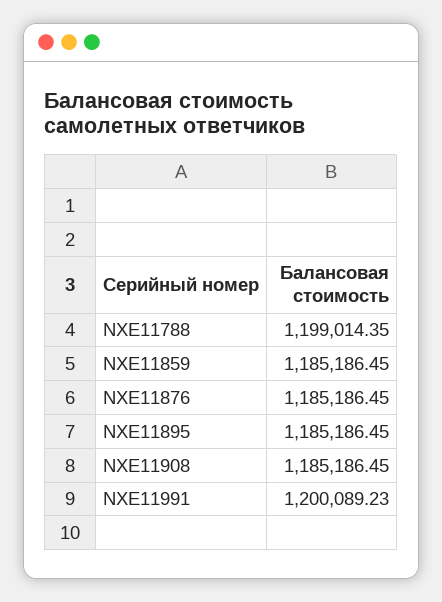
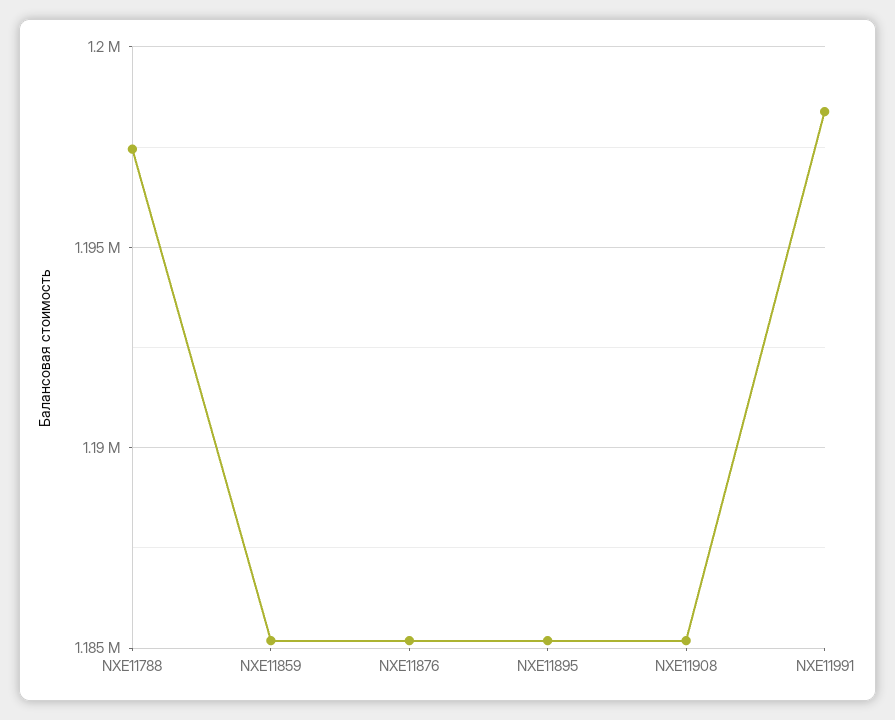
  {
-   "NXE11788": 1199014.35,
+   "NXE11788": 1197500,
    "NXE11859": 1185186.45,
    "NXE11876": 1185186.45,
    "NXE11895": 1185186.45,
    "NXE11908": 1185186.45,
-   "NXE11991": 1200089.23
+   "NXE11991": 1198500
  }

